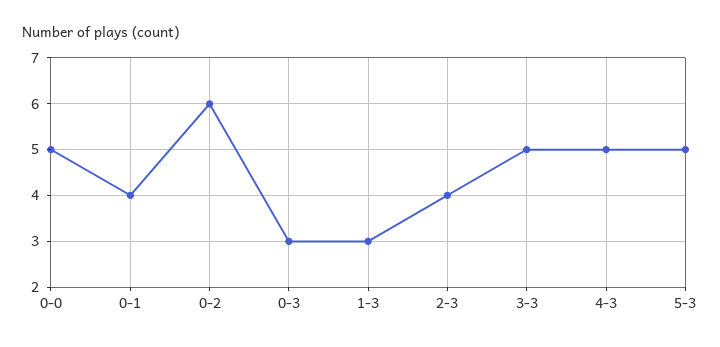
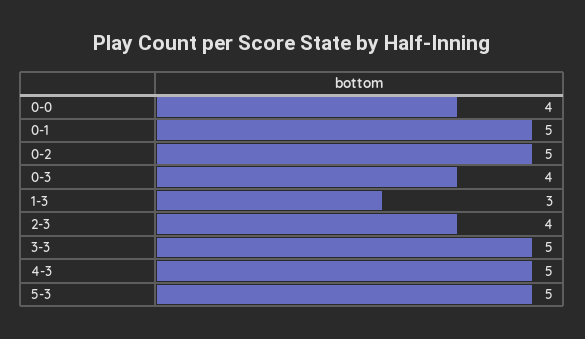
  {
-   "0-0": 5,
+   "0-0": 4,
-   "0-1": 4,
+   "0-1": 5,
-   "0-2": 6,
+   "0-2": 5,
-   "0-3": 3,
+   "0-3": 4,
    "1-3": 3,
    "2-3": 4,
    "3-3": 5,
    "4-3": 5,
    "5-3": 5
  }

